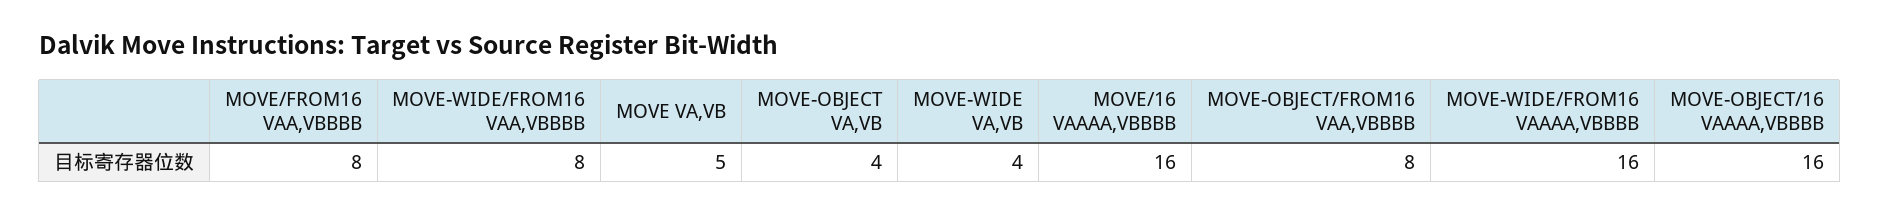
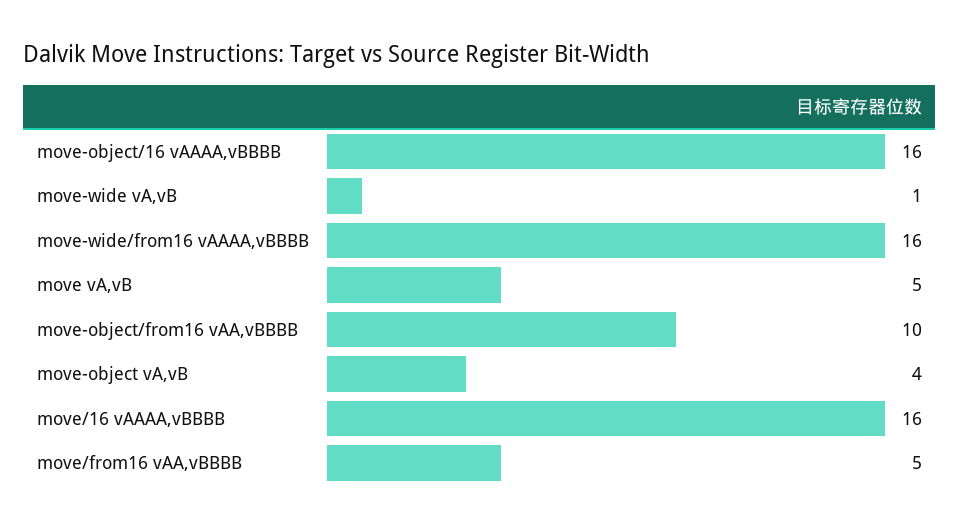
  {
-   "MOVE/FROM16 VAA,VBBBB": 8,
+   "MOVE/FROM16 VAA,VBBBB": 5,
-   "MOVE-WIDE/FROM16 VAA,VBBBB": 8,
    "MOVE VA,VB": 5,
    "MOVE-OBJECT VA,VB": 4,
-   "MOVE-WIDE VA,VB": 4,
+   "MOVE-WIDE VA,VB": 1,
    "MOVE/16 VAAAA,VBBBB": 16,
-   "MOVE-OBJECT/FROM16 VAA,VBBBB": 8,
+   "MOVE-OBJECT/FROM16 VAA,VBBBB": 10,
    "MOVE-WIDE/FROM16 VAAAA,VBBBB": 16,
    "MOVE-OBJECT/16 VAAAA,VBBBB": 16
  }

